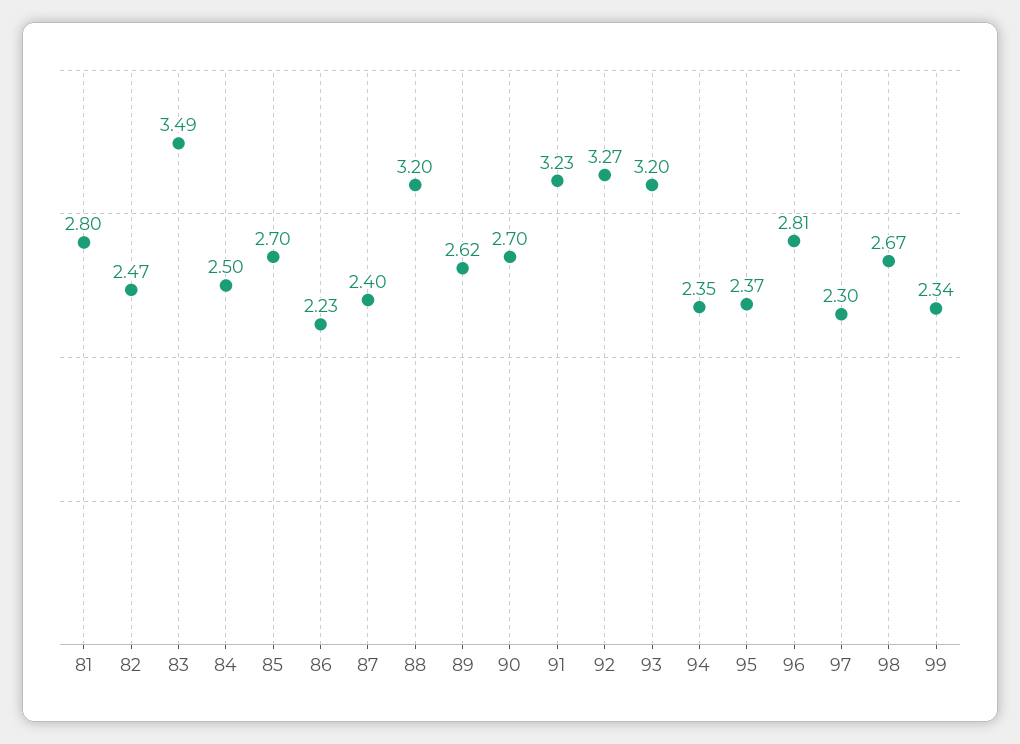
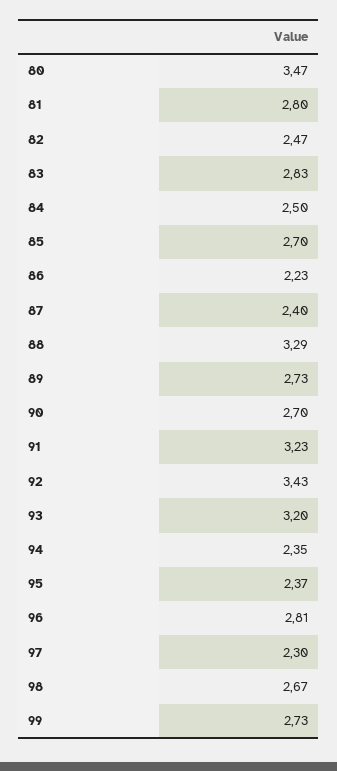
  {
    "81": 2.8,
    "82": 2.47,
-   "83": 3.49,
+   "83": 2.83,
    "84": 2.5,
    "85": 2.7,
    "86": 2.23,
    "87": 2.4,
-   "88": 3.2,
+   "88": 3.29,
-   "89": 2.62,
+   "89": 2.73,
    "90": 2.7,
    "91": 3.23,
-   "92": 3.27,
+   "92": 3.43,
    "93": 3.2,
    "94": 2.35,
    "95": 2.37,
    "96": 2.81,
    "97": 2.3,
    "98": 2.67,
-   "99": 2.34
+   "99": 2.73,
+   "80": 3.47
  }

